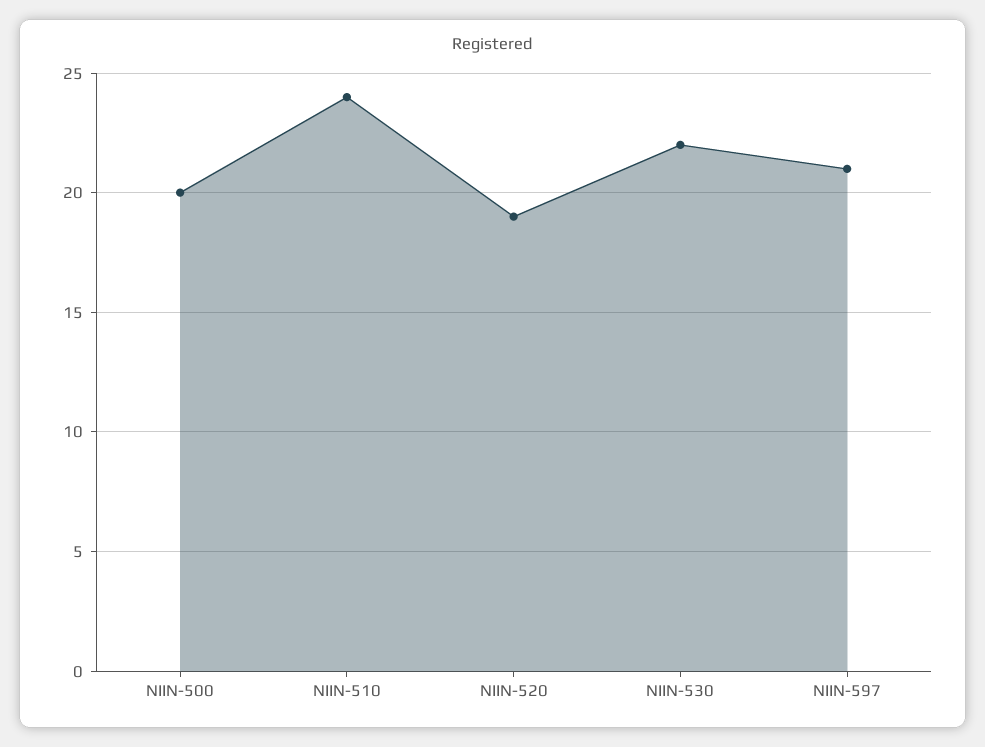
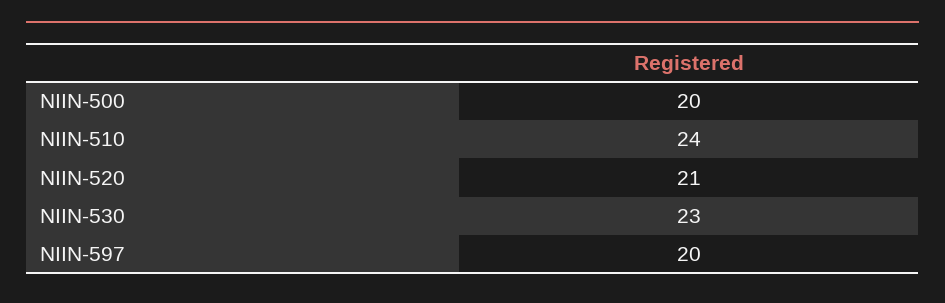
  {
    "NIIN-500": 20,
    "NIIN-510": 24,
-   "NIIN-520": 19,
+   "NIIN-520": 21,
-   "NIIN-530": 22,
+   "NIIN-530": 23,
-   "NIIN-597": 21
+   "NIIN-597": 20
  }

